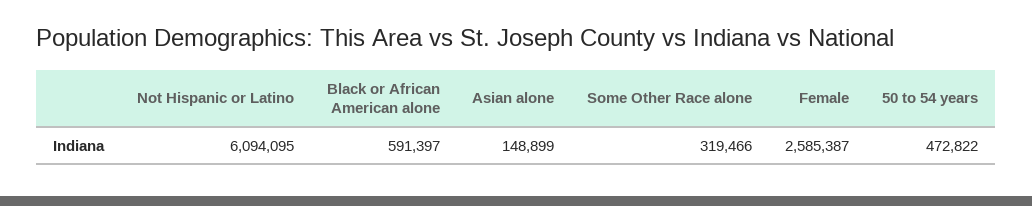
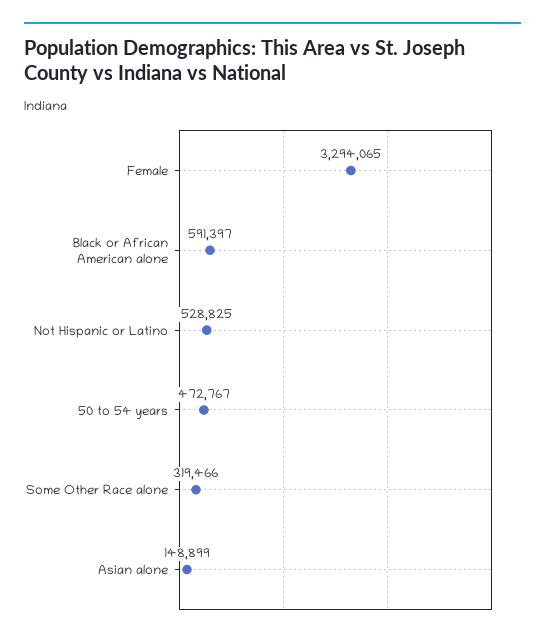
  {
-   "Not Hispanic or Latino": 6094095,
+   "Not Hispanic or Latino": 528825,
    "Black or African American alone": 591397,
    "Asian alone": 148899,
    "Some Other Race alone": 319466,
-   "Female": 2585387,
+   "Female": 3294065,
-   "50 to 54 years": 472822
+   "50 to 54 years": 472767
  }

